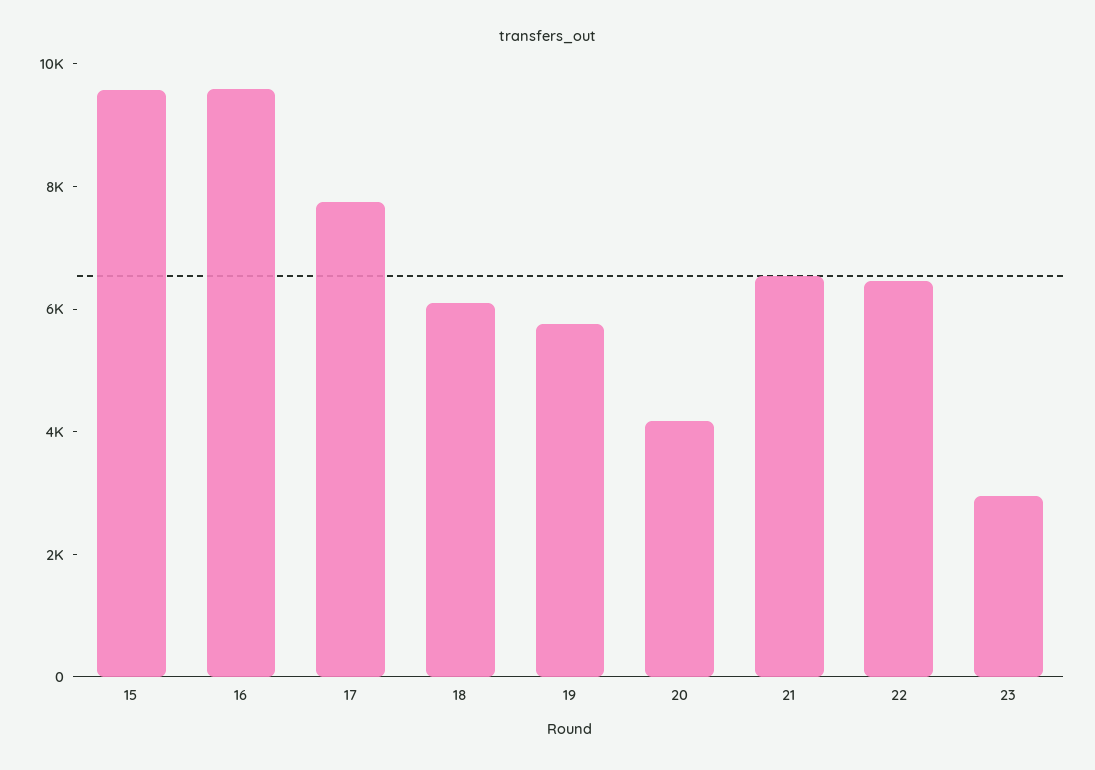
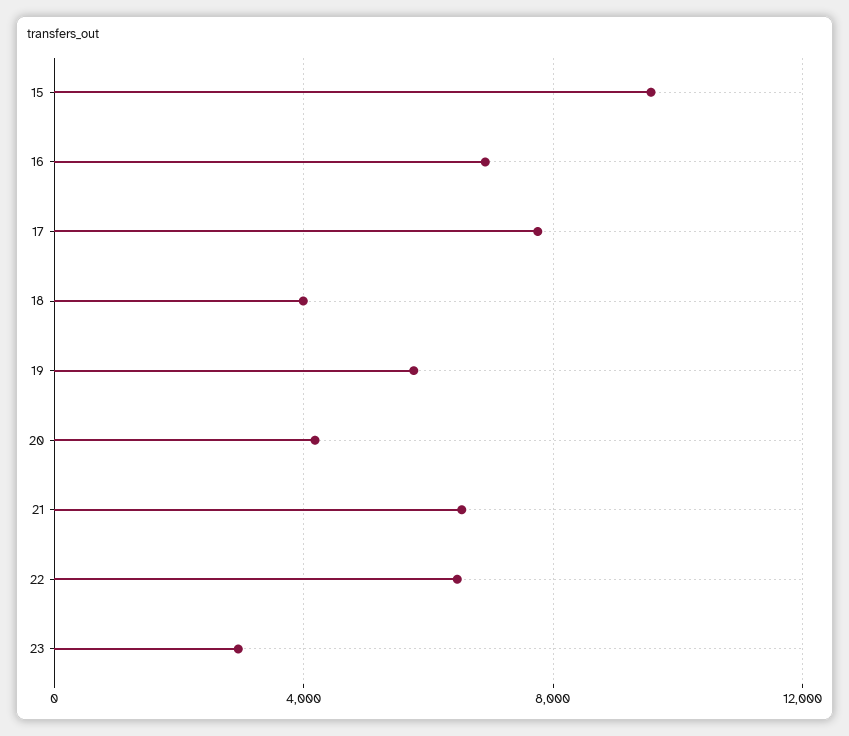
  {
    "15": 9500,
-   "16": 9500,
+   "16": 7000,
    "17": 8000,
-   "18": 6000,
+   "18": 4000,
    "19": 6000,
    "20": 4000,
    "21": 6500,
    "22": 6500,
    "23": 3000
  }

